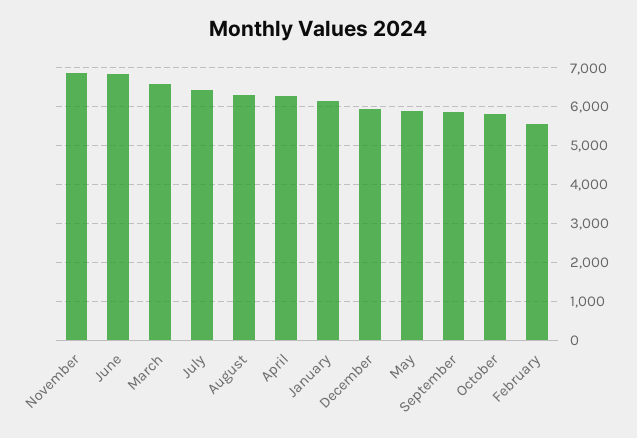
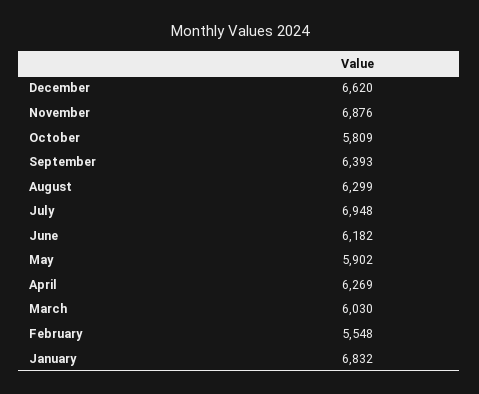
  {
    "November": 6876,
-   "June": 6800,
+   "June": 6182,
-   "March": 6600,
+   "March": 6030,
-   "July": 6400,
+   "July": 6948,
    "August": 6299,
    "April": 6269,
-   "January": 6200,
+   "January": 6832,
-   "December": 6000,
+   "December": 6620,
    "May": 5902,
-   "September": 5800,
+   "September": 6393,
    "October": 5809,
    "February": 5548
  }

